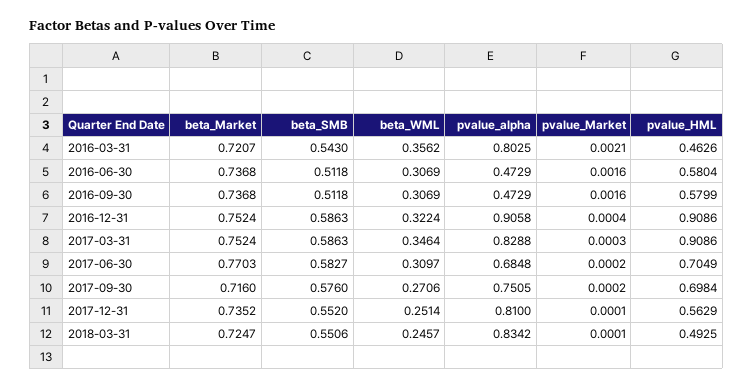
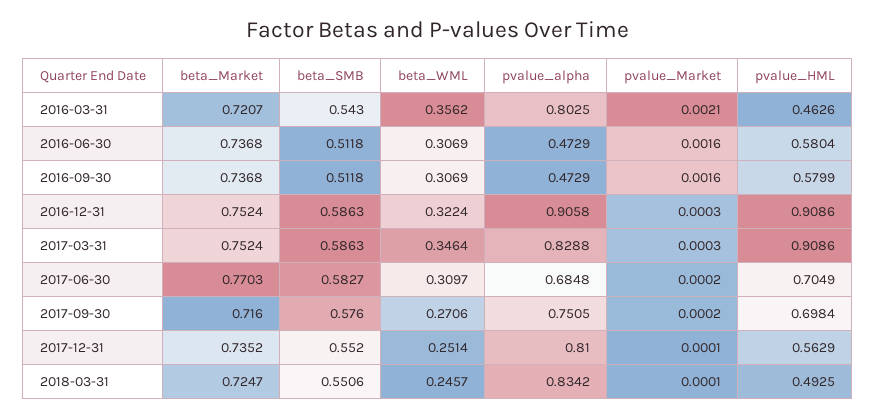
  {
    "beta_Market": {
      "2016-03-31": 0.7207,
      "2016-06-30": 0.7368,
      "2016-09-30": 0.7368,
      "2016-12-31": 0.7524,
      "2017-03-31": 0.7524,
      "2017-06-30": 0.7703,
      "2017-09-30": 0.716,
      "2017-12-31": 0.7352,
      "2018-03-31": 0.7247
    },
    "beta_SMB": {
      "2016-03-31": 0.543,
      "2016-06-30": 0.5118,
      "2016-09-30": 0.5118,
      "2016-12-31": 0.5863,
      "2017-03-31": 0.5863,
      "2017-06-30": 0.5827,
      "2017-09-30": 0.576,
      "2017-12-31": 0.552,
      "2018-03-31": 0.5506
    },
    "beta_WML": {
      "2016-03-31": 0.3562,
      "2016-06-30": 0.3069,
      "2016-09-30": 0.3069,
      "2016-12-31": 0.3224,
      "2017-03-31": 0.3464,
      "2017-06-30": 0.3097,
      "2017-09-30": 0.2706,
      "2017-12-31": 0.2514,
      "2018-03-31": 0.2457
    },
    "pvalue_alpha": {
      "2016-03-31": 0.8025,
      "2016-06-30": 0.4729,
      "2016-09-30": 0.4729,
      "2016-12-31": 0.9058,
      "2017-03-31": 0.8288,
      "2017-06-30": 0.6848,
      "2017-09-30": 0.7505,
      "2017-12-31": 0.81,
      "2018-03-31": 0.8342
    },
    "pvalue_Market": {
      "2016-03-31": 0.0021,
      "2016-06-30": 0.0016,
      "2016-09-30": 0.0016,
-     "2016-12-31": 0.0004,
+     "2016-12-31": 0.0003,
      "2017-03-31": 0.0003,
      "2017-06-30": 0.0002,
      "2017-09-30": 0.0002,
      "2017-12-31": 0.0001,
      "2018-03-31": 0.0001
    },
    "pvalue_HML": {
      "2016-03-31": 0.4626,
      "2016-06-30": 0.5804,
      "2016-09-30": 0.5799,
      "2016-12-31": 0.9086,
      "2017-03-31": 0.9086,
      "2017-06-30": 0.7049,
      "2017-09-30": 0.6984,
      "2017-12-31": 0.5629,
      "2018-03-31": 0.4925
    }
  }

